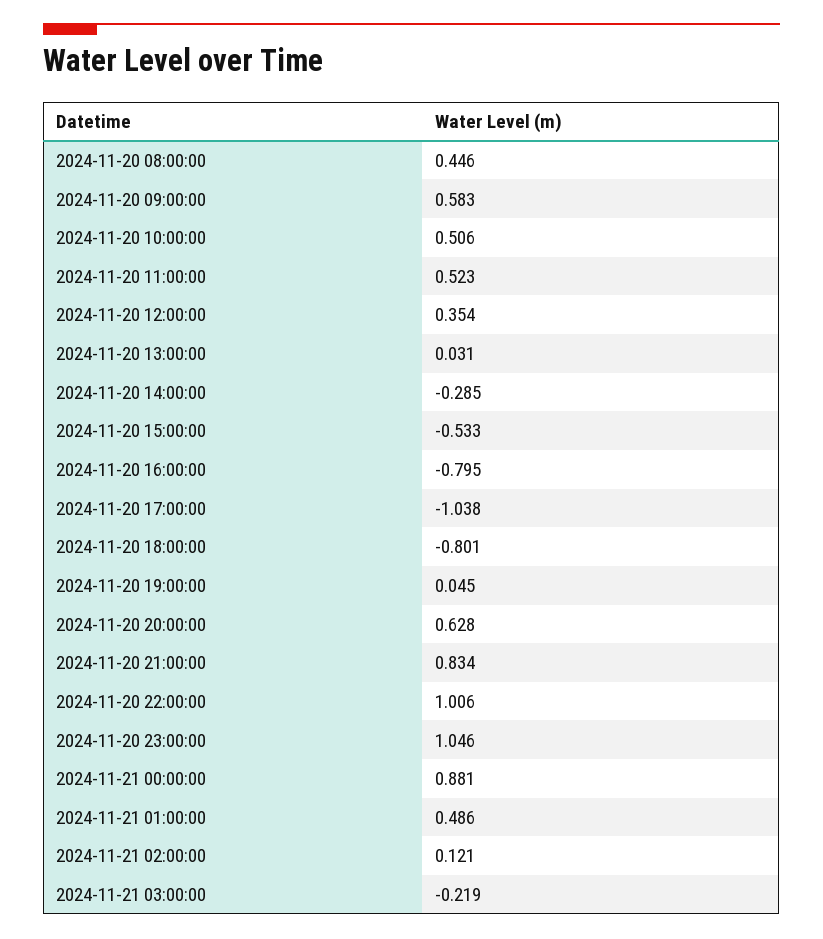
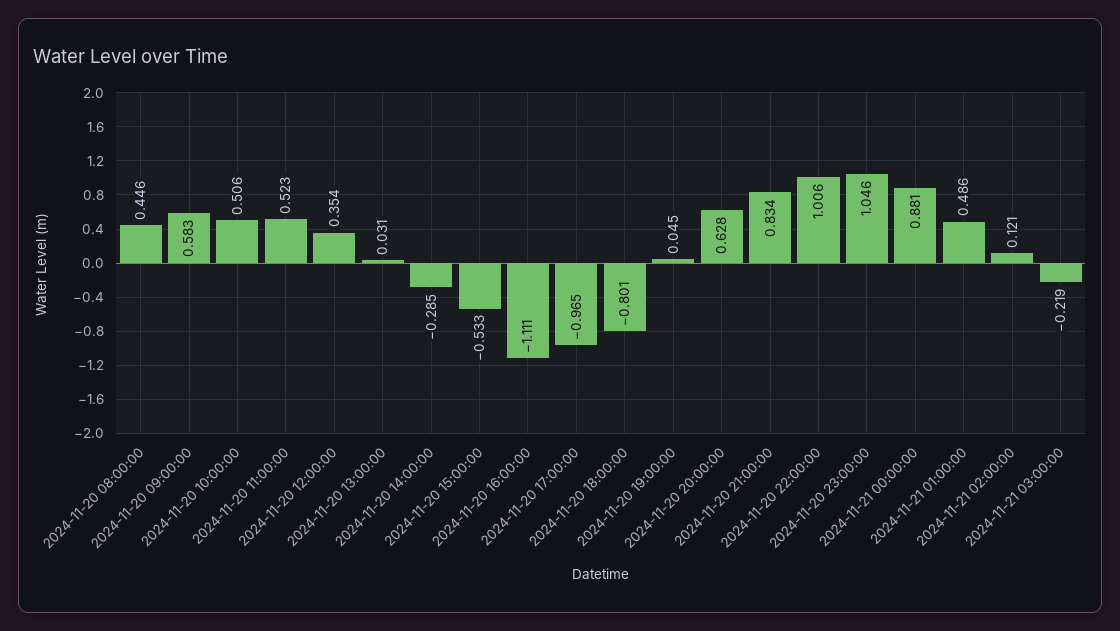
  {
    "2024-11-20 08:00:00": 0.446,
    "2024-11-20 09:00:00": 0.583,
    "2024-11-20 10:00:00": 0.506,
    "2024-11-20 11:00:00": 0.523,
    "2024-11-20 12:00:00": 0.354,
    "2024-11-20 13:00:00": 0.031,
    "2024-11-20 14:00:00": -0.285,
    "2024-11-20 15:00:00": -0.533,
-   "2024-11-20 16:00:00": -0.795,
+   "2024-11-20 16:00:00": -1.111,
-   "2024-11-20 17:00:00": -1.038,
+   "2024-11-20 17:00:00": -0.965,
    "2024-11-20 18:00:00": -0.801,
    "2024-11-20 19:00:00": 0.045,
    "2024-11-20 20:00:00": 0.628,
    "2024-11-20 21:00:00": 0.834,
    "2024-11-20 22:00:00": 1.006,
    "2024-11-20 23:00:00": 1.046,
    "2024-11-21 00:00:00": 0.881,
    "2024-11-21 01:00:00": 0.486,
    "2024-11-21 02:00:00": 0.121,
    "2024-11-21 03:00:00": -0.219
  }

